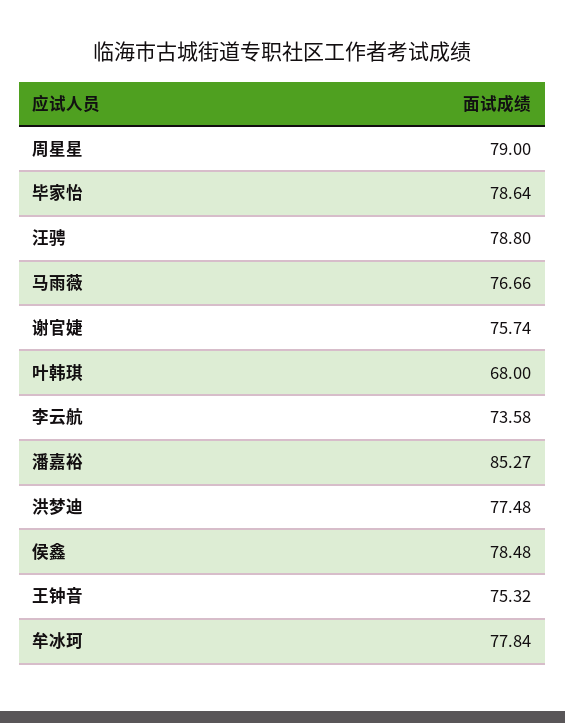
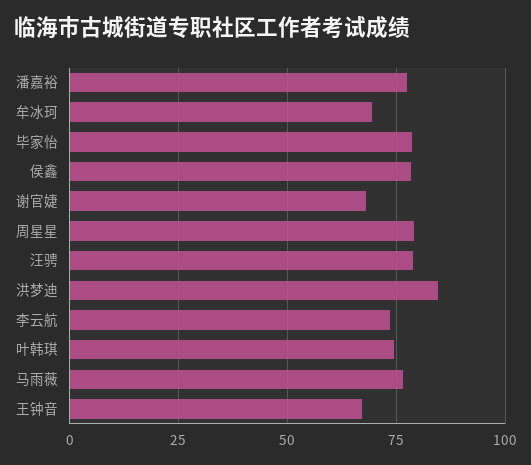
  {
    "周星星": 79,
    "毕家怡": 78.64,
    "汪骋": 78.8,
    "马雨薇": 76.66,
-   "谢官婕": 75.74,
+   "谢官婕": 67.5,
-   "叶韩琪": 68,
+   "叶韩琪": 75,
    "李云航": 73.58,
-   "潘嘉裕": 85.27,
+   "潘嘉裕": 77.5,
-   "洪梦迪": 77.48,
+   "洪梦迪": 85,
    "侯鑫": 78.48,
-   "王钟音": 75.32,
+   "王钟音": 67.5,
-   "牟冰珂": 77.84
+   "牟冰珂": 70
  }

